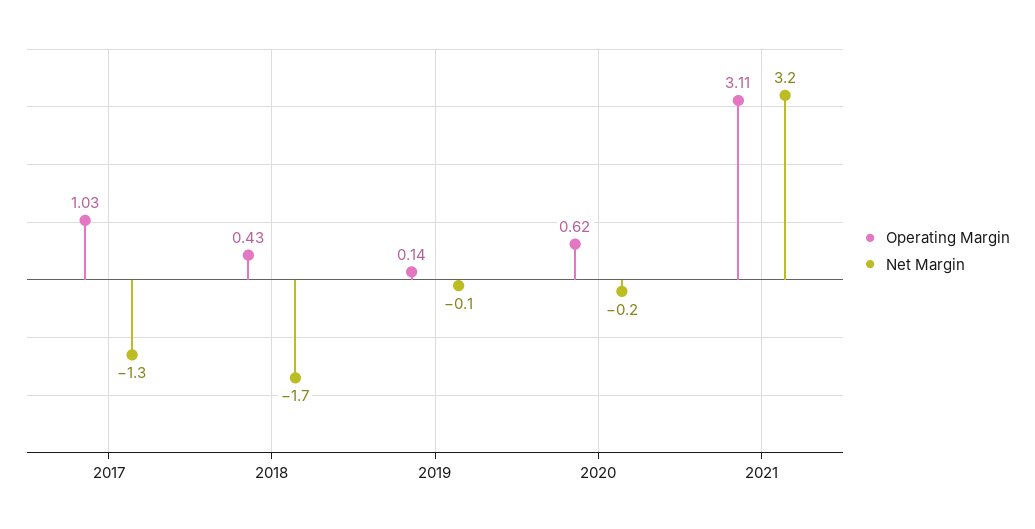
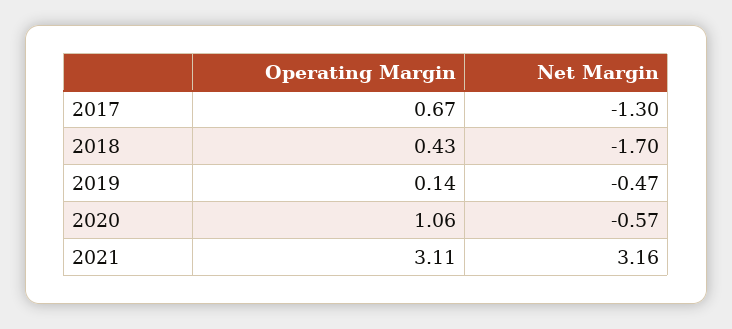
  {
    "Operating Margin": {
-     "2017": 1.03,
+     "2017": 0.67,
      "2018": 0.43,
      "2019": 0.14,
-     "2020": 0.62,
+     "2020": 1.06,
      "2021": 3.11
    },
    "Net Margin": {
      "2017": -1.3,
      "2018": -1.7,
-     "2019": -0.1,
+     "2019": -0.47,
-     "2020": -0.2,
+     "2020": -0.57,
      "2021": 3.16
    }
  }

